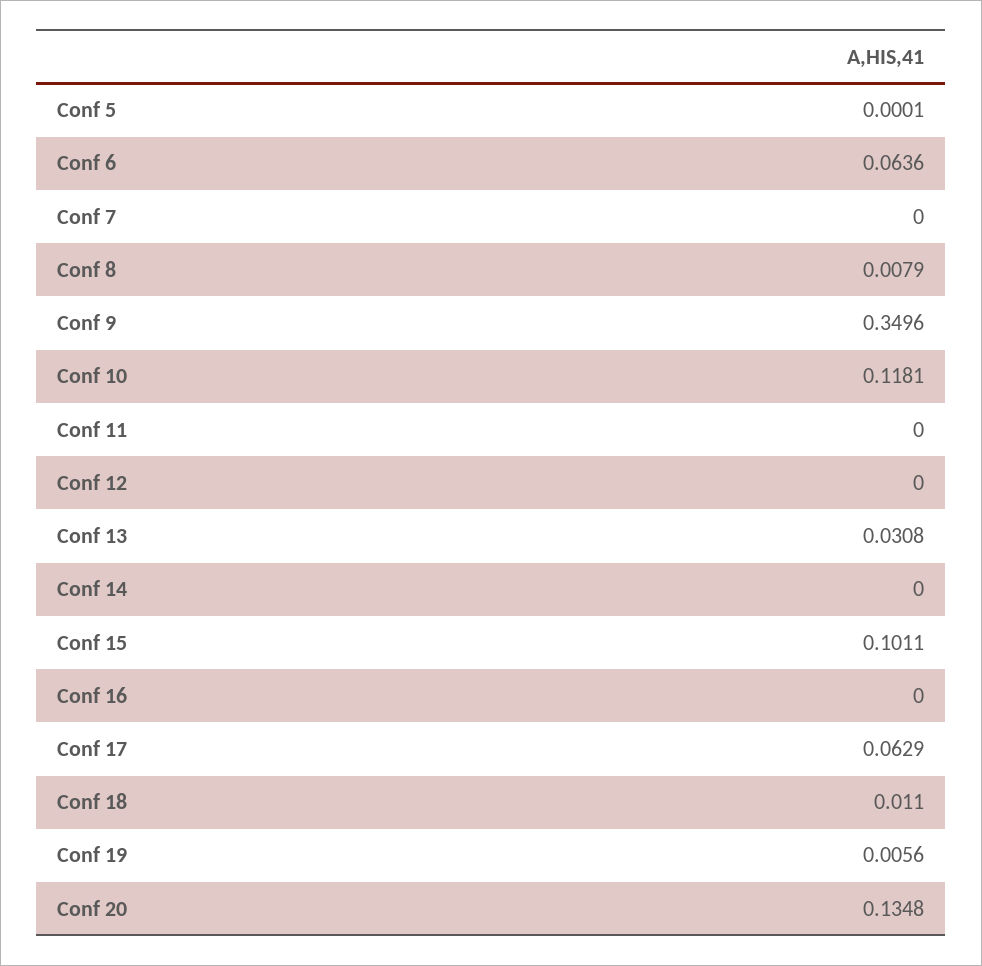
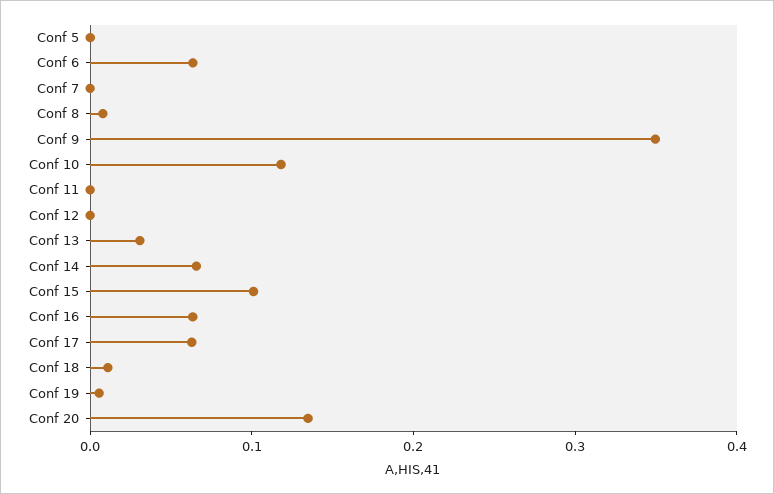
  {
    "Conf 5": 0.0001,
    "Conf 6": 0.0636,
    "Conf 7": 0,
    "Conf 8": 0.0079,
    "Conf 9": 0.3496,
    "Conf 10": 0.1181,
    "Conf 11": 0,
    "Conf 12": 0,
    "Conf 13": 0.0308,
-   "Conf 14": 0,
+   "Conf 14": 0.06,
    "Conf 15": 0.1011,
-   "Conf 16": 0,
+   "Conf 16": 0.06,
    "Conf 17": 0.0629,
    "Conf 18": 0.011,
    "Conf 19": 0.0056,
    "Conf 20": 0.1348
  }

